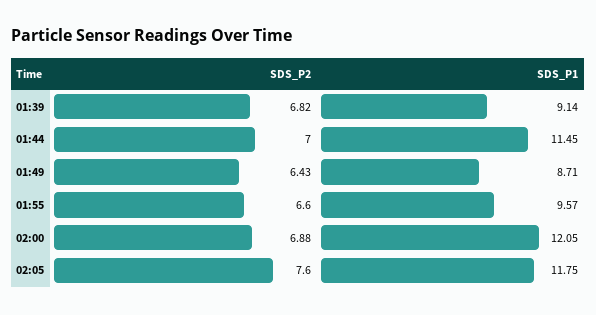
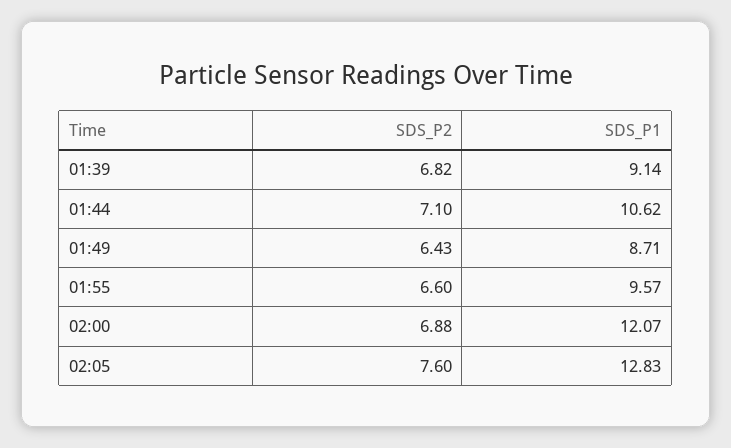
  {
    "SDS_P2": {
      "01:39": 6.82,
-     "01:44": 7,
+     "01:44": 7.1,
      "01:49": 6.43,
      "01:55": 6.6,
      "02:00": 6.88,
      "02:05": 7.6
    },
    "SDS_P1": {
      "01:39": 9.14,
-     "01:44": 11.45,
+     "01:44": 10.62,
      "01:49": 8.71,
      "01:55": 9.57,
-     "02:00": 12.05,
+     "02:00": 12.07,
-     "02:05": 11.75
+     "02:05": 12.83
    }
  }

